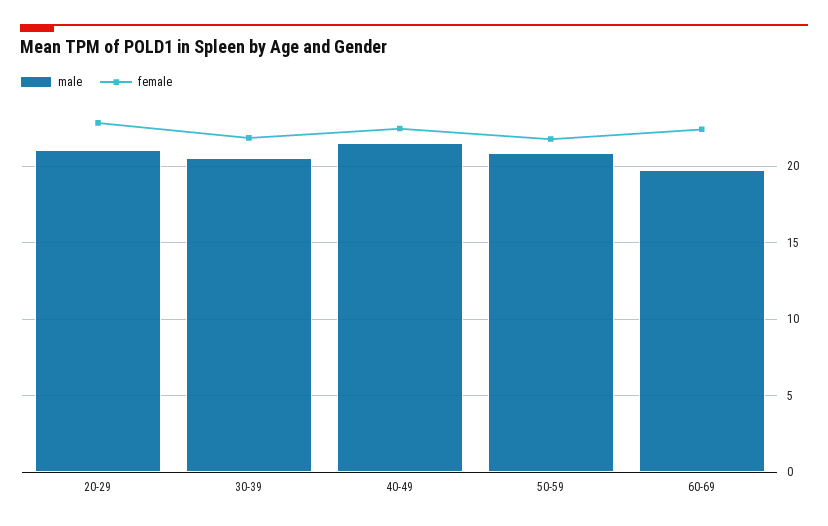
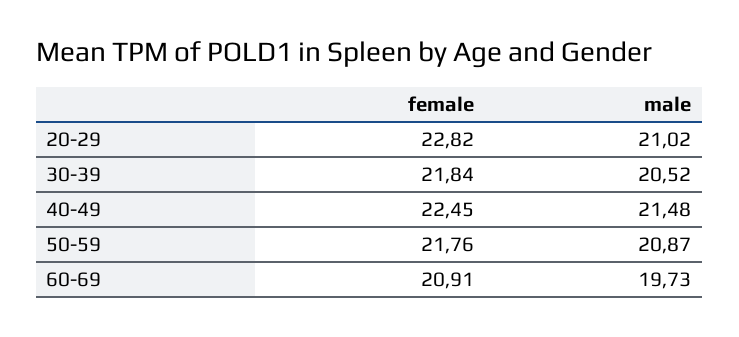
  {
    "male": {
      "20-29": 21.02,
      "30-39": 20.52,
      "40-49": 21.48,
      "50-59": 20.87,
      "60-69": 19.73
    },
    "female": {
      "20-29": 22.82,
      "30-39": 21.84,
      "40-49": 22.45,
      "50-59": 21.76,
-     "60-69": 22.5
+     "60-69": 20.91
    }
  }

